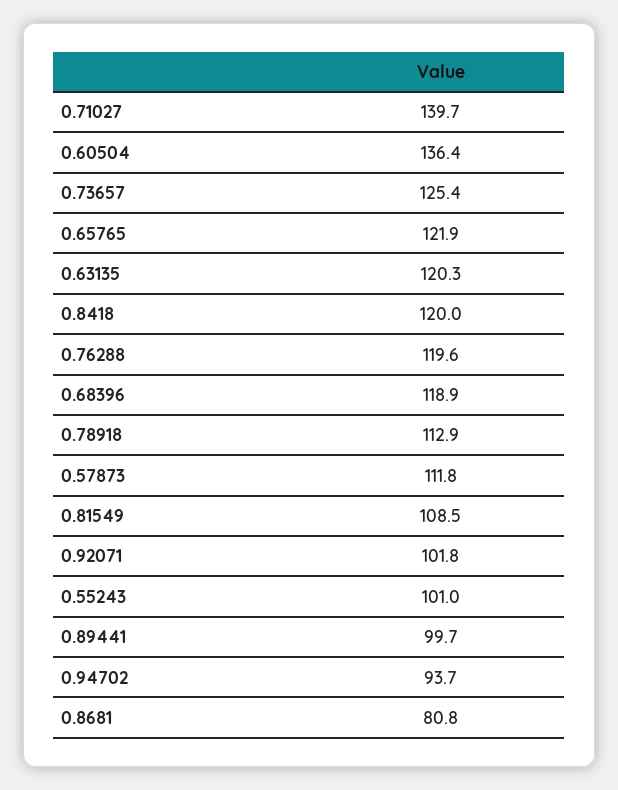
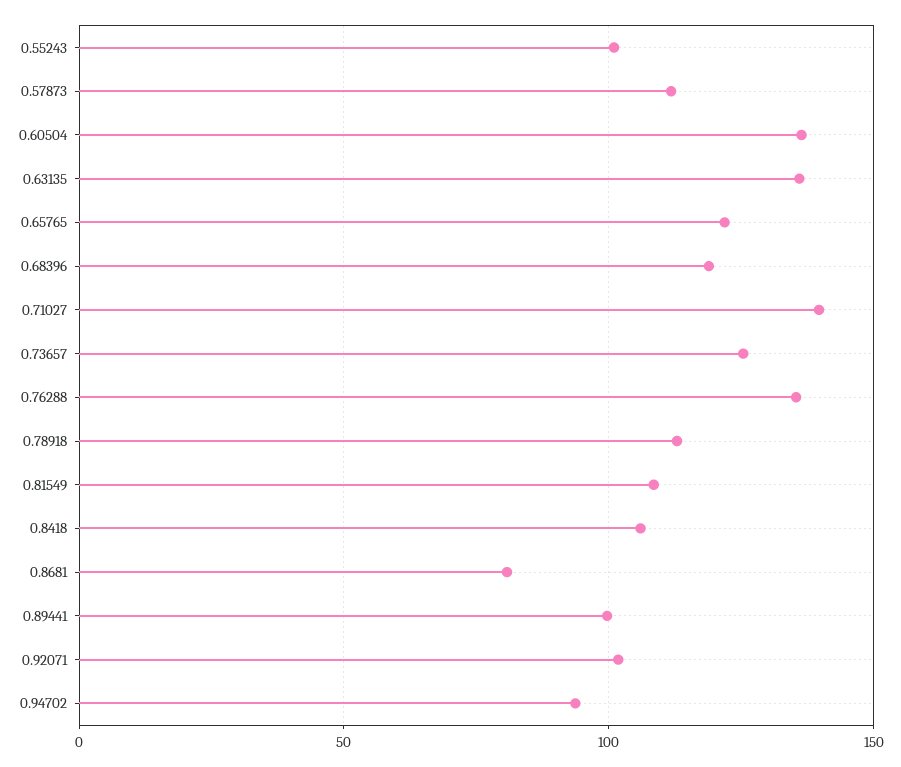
  {
    "0.71027": 139.7,
    "0.60504": 136.4,
    "0.73657": 125.4,
    "0.65765": 121.9,
-   "0.63135": 120.3,
+   "0.63135": 135,
-   "0.8418": 120,
+   "0.8418": 105,
-   "0.76288": 119.6,
+   "0.76288": 135,
    "0.68396": 118.9,
    "0.78918": 112.9,
    "0.57873": 111.8,
    "0.81549": 108.5,
    "0.92071": 101.8,
    "0.55243": 101,
    "0.89441": 99.7,
    "0.94702": 93.7,
    "0.8681": 80.8
  }

